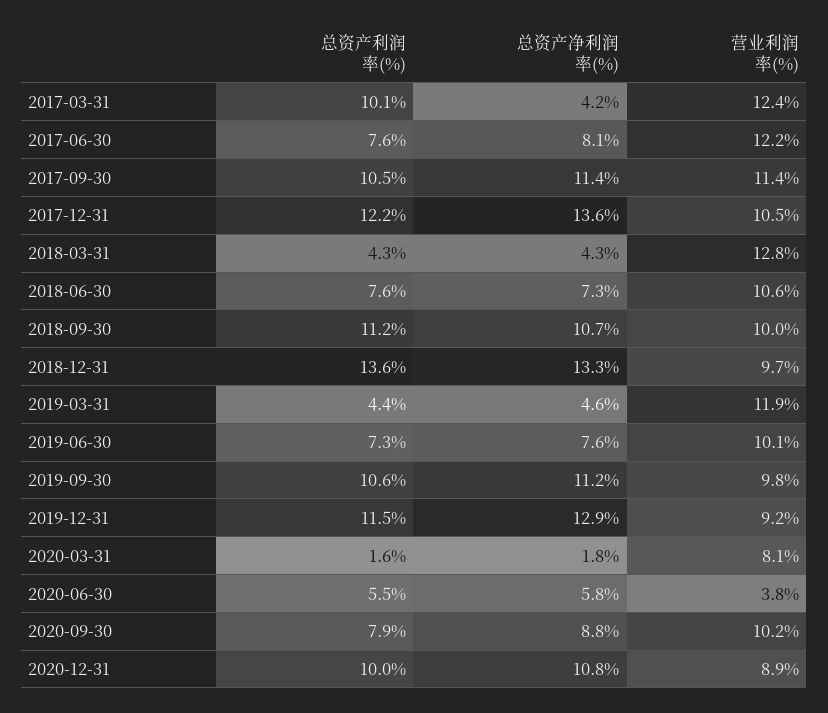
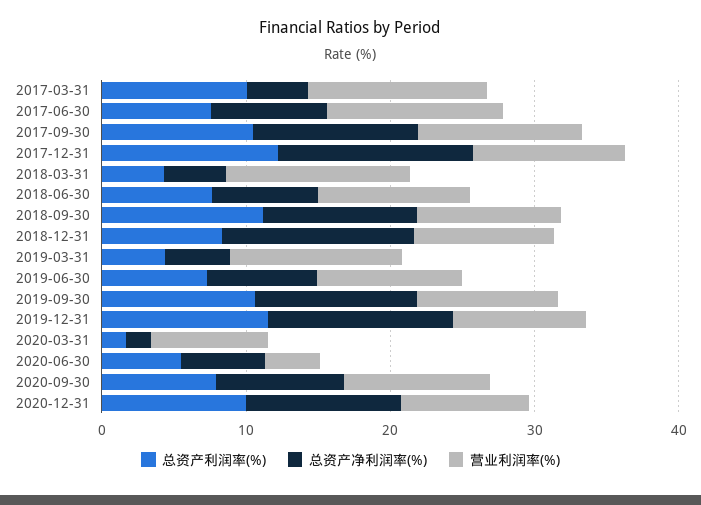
  {
    "总资产利润率(%)": {
      "2017-03-31": 10.1,
      "2017-06-30": 7.6,
      "2017-09-30": 10.5,
      "2017-12-31": 12.2,
      "2018-03-31": 4.3,
      "2018-06-30": 7.6,
      "2018-09-30": 11.2,
-     "2018-12-31": 13.6,
+     "2018-12-31": 8,
      "2019-03-31": 4.4,
      "2019-06-30": 7.3,
      "2019-09-30": 10.6,
      "2019-12-31": 11.5,
      "2020-03-31": 1.6,
      "2020-06-30": 5.5,
      "2020-09-30": 7.9,
      "2020-12-31": 10
    },
    "总资产净利润率(%)": {
      "2017-03-31": 4.2,
      "2017-06-30": 8.1,
      "2017-09-30": 11.4,
      "2017-12-31": 13.6,
      "2018-03-31": 4.3,
      "2018-06-30": 7.3,
      "2018-09-30": 10.7,
      "2018-12-31": 13.3,
      "2019-03-31": 4.6,
      "2019-06-30": 7.6,
      "2019-09-30": 11.2,
      "2019-12-31": 12.9,
      "2020-03-31": 1.8,
      "2020-06-30": 5.8,
      "2020-09-30": 8.8,
      "2020-12-31": 10.8
    },
    "营业利润率(%)": {
      "2017-03-31": 12.4,
      "2017-06-30": 12.2,
      "2017-09-30": 11.4,
      "2017-12-31": 10.5,
      "2018-03-31": 12.8,
      "2018-06-30": 10.6,
      "2018-09-30": 10,
      "2018-12-31": 9.7,
      "2019-03-31": 11.9,
      "2019-06-30": 10.1,
      "2019-09-30": 9.8,
      "2019-12-31": 9.2,
      "2020-03-31": 8.1,
      "2020-06-30": 3.8,
      "2020-09-30": 10.2,
      "2020-12-31": 8.9
    }
  }

